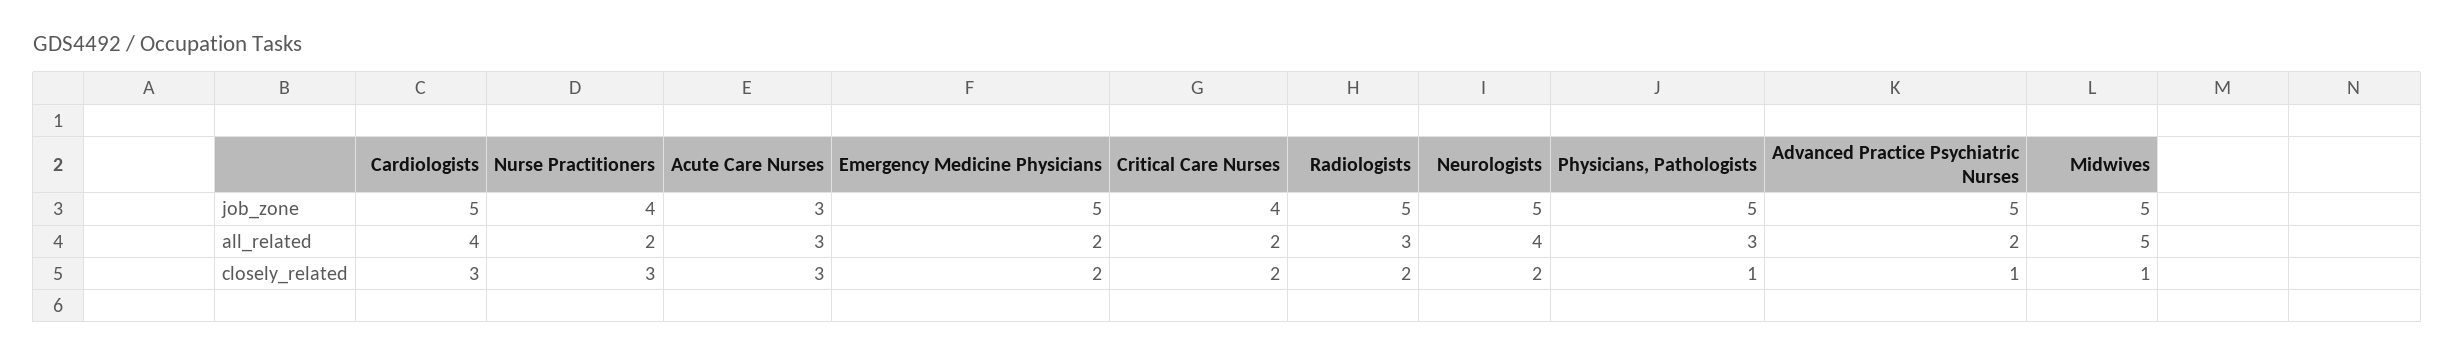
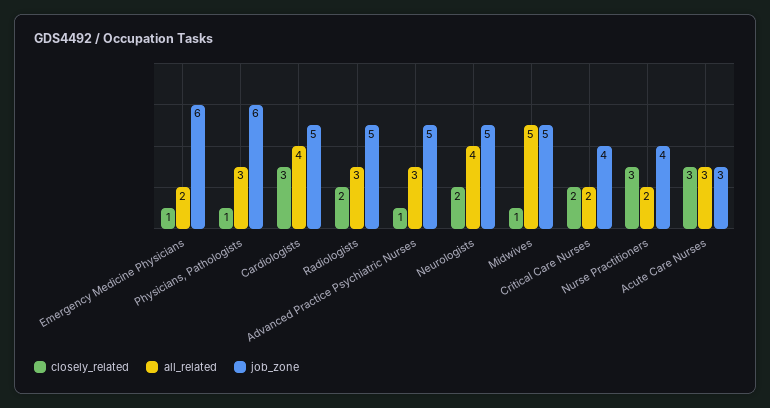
  {
    "job_zone": {
      "Cardiologists": 5,
      "Nurse Practitioners": 4,
      "Acute Care Nurses": 3,
-     "Emergency Medicine Physicians": 5,
+     "Emergency Medicine Physicians": 6,
      "Critical Care Nurses": 4,
      "Radiologists": 5,
      "Neurologists": 5,
-     "Physicians, Pathologists": 5,
+     "Physicians, Pathologists": 6,
      "Advanced Practice Psychiatric Nurses": 5,
      "Midwives": 5
    },
    "all_related": {
      "Cardiologists": 4,
      "Nurse Practitioners": 2,
      "Acute Care Nurses": 3,
      "Emergency Medicine Physicians": 2,
      "Critical Care Nurses": 2,
      "Radiologists": 3,
      "Neurologists": 4,
      "Physicians, Pathologists": 3,
-     "Advanced Practice Psychiatric Nurses": 2,
+     "Advanced Practice Psychiatric Nurses": 3,
      "Midwives": 5
    },
    "closely_related": {
      "Cardiologists": 3,
      "Nurse Practitioners": 3,
      "Acute Care Nurses": 3,
-     "Emergency Medicine Physicians": 2,
+     "Emergency Medicine Physicians": 1,
      "Critical Care Nurses": 2,
      "Radiologists": 2,
      "Neurologists": 2,
      "Physicians, Pathologists": 1,
      "Advanced Practice Psychiatric Nurses": 1,
      "Midwives": 1
    }
  }

